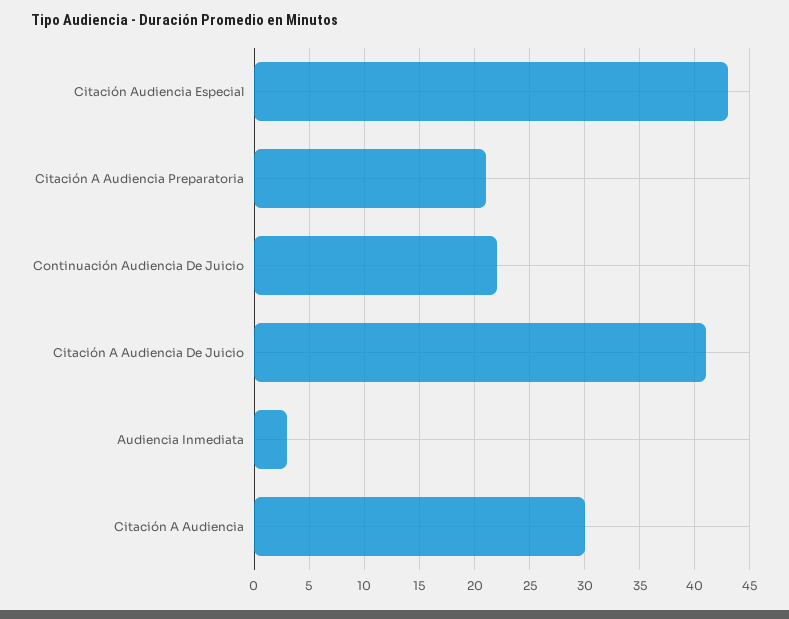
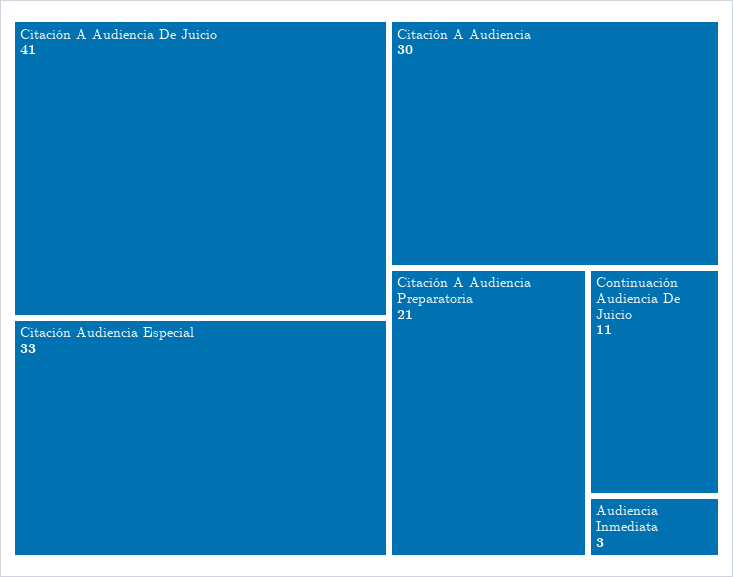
  {
-   "Citación Audiencia Especial": 43,
+   "Citación Audiencia Especial": 33,
    "Citación A Audiencia Preparatoria": 21,
-   "Continuación Audiencia De Juicio": 22,
+   "Continuación Audiencia De Juicio": 11,
    "Citación A Audiencia De Juicio": 41,
    "Audiencia Inmediata": 3,
    "Citación A Audiencia": 30
  }

